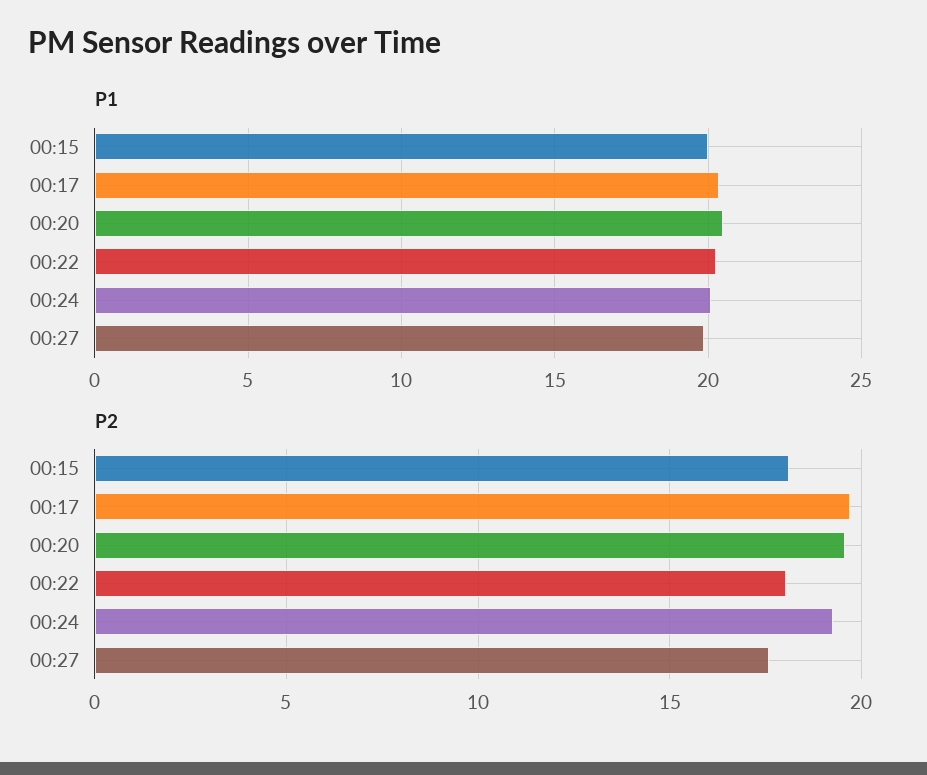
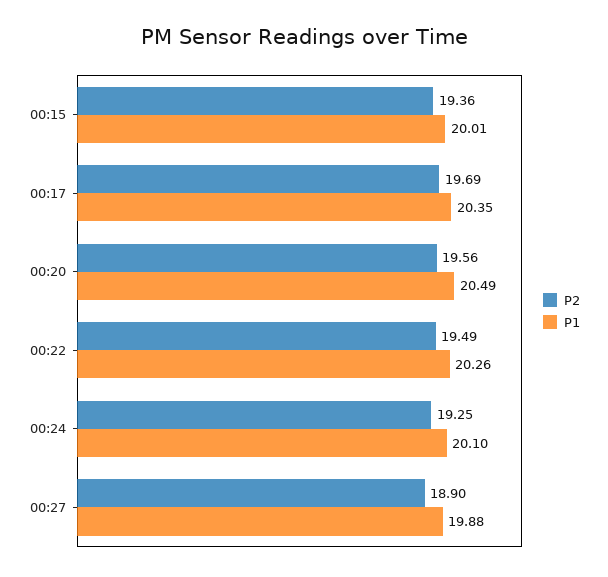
  {
    "P1": {
      "00:15": 20.01,
      "00:17": 20.35,
      "00:20": 20.49,
      "00:22": 20.26,
      "00:24": 20.1,
      "00:27": 19.88
    },
    "P2": {
-     "00:15": 18,
+     "00:15": 19.36,
      "00:17": 19.69,
      "00:20": 19.56,
-     "00:22": 18,
+     "00:22": 19.49,
      "00:24": 19.25,
-     "00:27": 17.5
+     "00:27": 18.9
    }
  }

